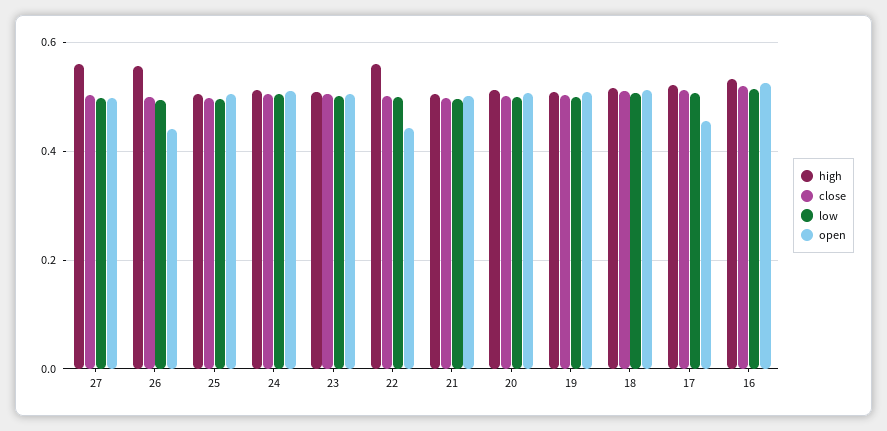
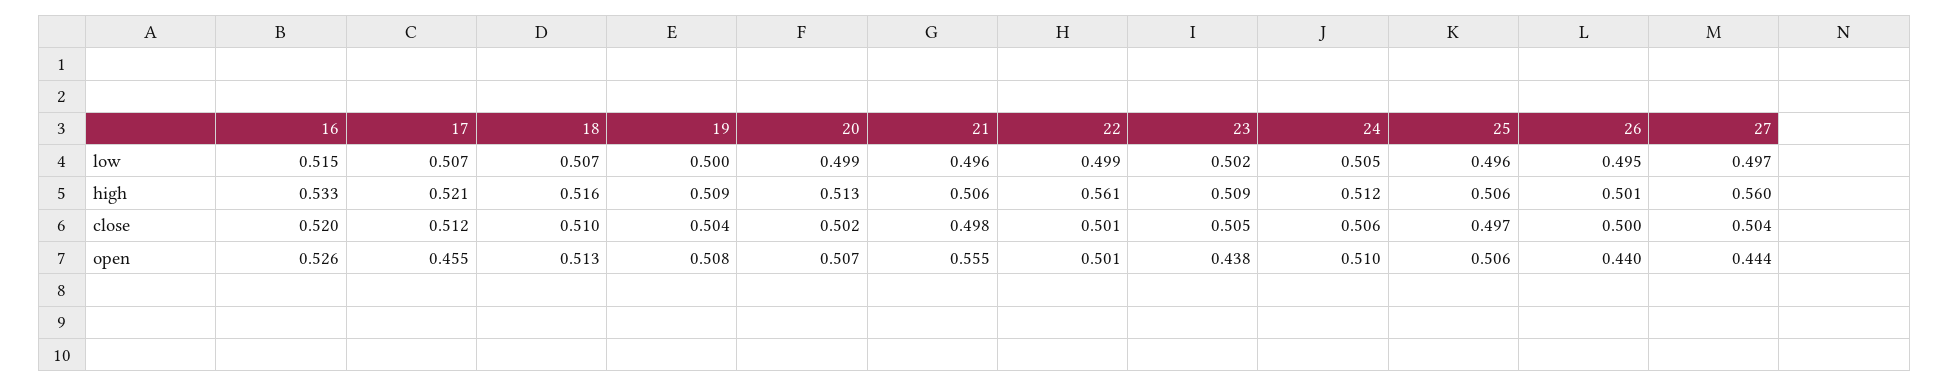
  {
    "high": {
      "27": 0.56,
-     "26": 0.56,
+     "26": 0.501,
      "25": 0.506,
      "24": 0.512,
      "23": 0.509,
      "22": 0.561,
      "21": 0.506,
      "20": 0.513,
      "19": 0.509,
      "18": 0.516,
      "17": 0.521,
      "16": 0.533
    },
    "close": {
      "27": 0.504,
      "26": 0.5,
      "25": 0.497,
      "24": 0.506,
      "23": 0.505,
      "22": 0.501,
      "21": 0.498,
      "20": 0.502,
      "19": 0.504,
      "18": 0.51,
      "17": 0.512,
      "16": 0.52
    },
    "low": {
      "27": 0.497,
      "26": 0.495,
      "25": 0.496,
      "24": 0.505,
      "23": 0.502,
      "22": 0.499,
      "21": 0.496,
      "20": 0.499,
      "19": 0.5,
      "18": 0.507,
      "17": 0.507,
      "16": 0.515
    },
    "open": {
-     "27": 0.5,
+     "27": 0.444,
      "26": 0.44,
      "25": 0.506,
      "24": 0.51,
-     "23": 0.5,
+     "23": 0.438,
-     "22": 0.44,
+     "22": 0.501,
-     "21": 0.5,
+     "21": 0.555,
      "20": 0.507,
      "19": 0.508,
      "18": 0.513,
      "17": 0.455,
      "16": 0.526
    }
  }

